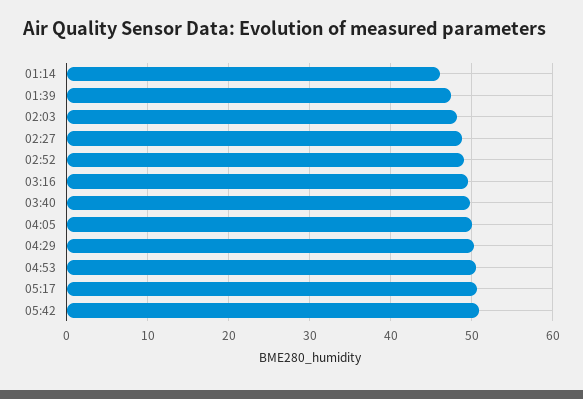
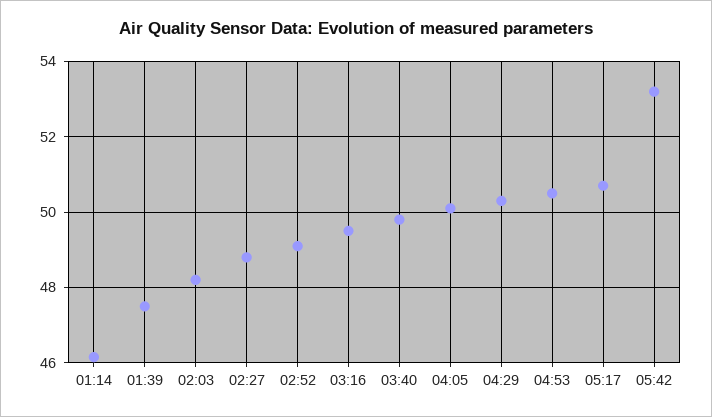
  {
    "01:14": 46.2,
    "01:39": 47.6,
    "02:03": 48.2,
    "02:27": 48.8,
    "02:52": 49.2,
    "03:16": 49.6,
    "03:40": 49.8,
    "04:05": 50.2,
    "04:29": 50.4,
    "04:53": 50.6,
    "05:17": 50.8,
-   "05:42": 51
+   "05:42": 53.2
  }

